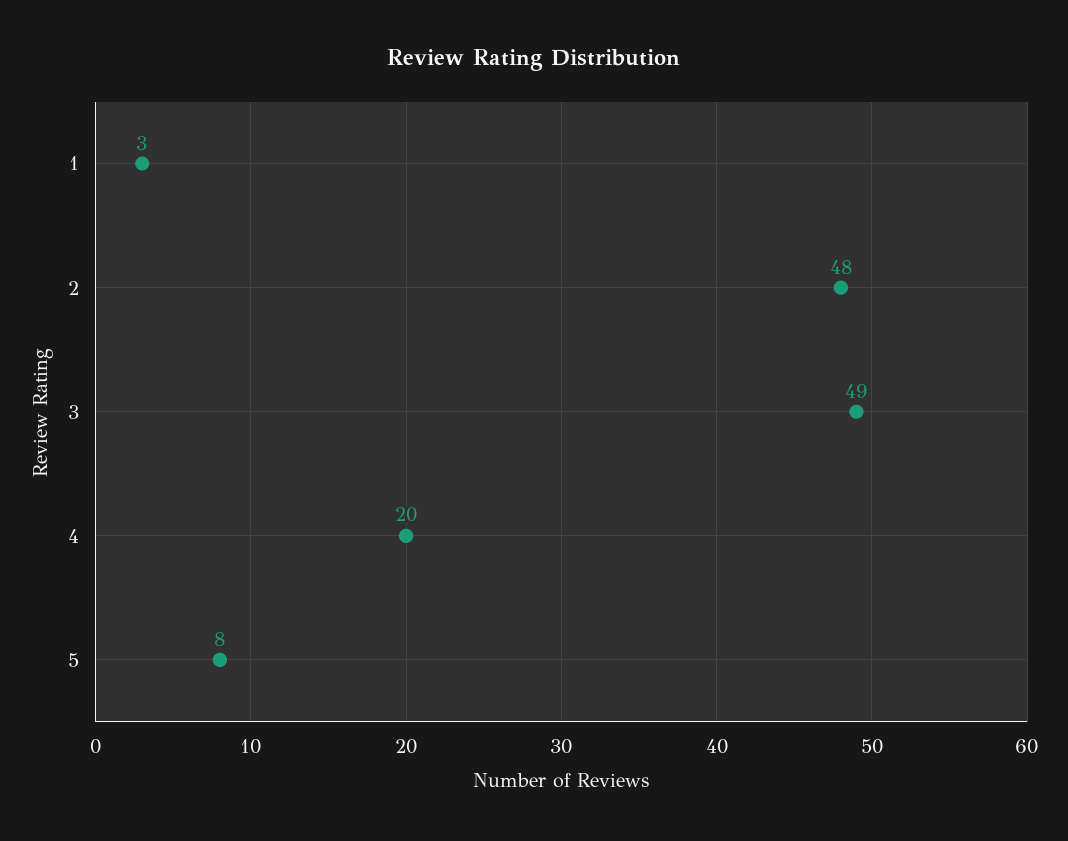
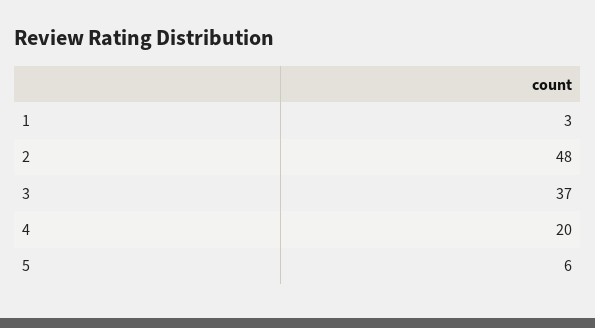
  {
    "1": 3,
    "2": 48,
-   "3": 49,
+   "3": 37,
    "4": 20,
-   "5": 8
+   "5": 6
  }

